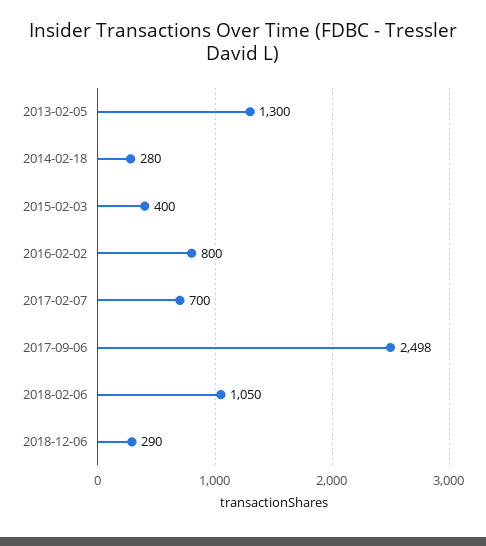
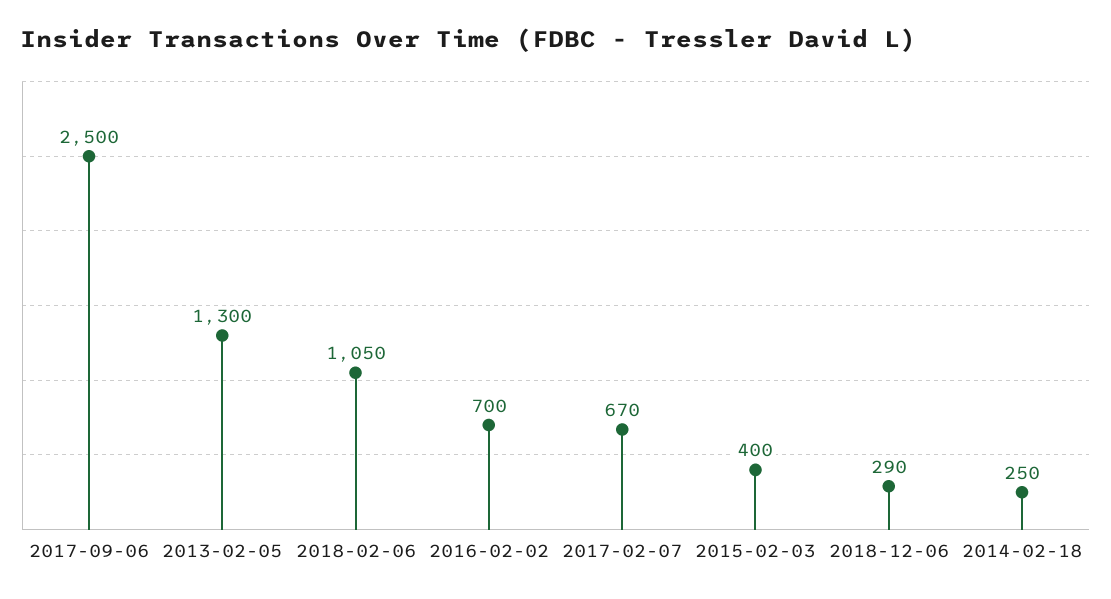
  {
    "2013-02-05": 1300,
-   "2014-02-18": 280,
+   "2014-02-18": 250,
    "2015-02-03": 400,
-   "2016-02-02": 800,
+   "2016-02-02": 700,
-   "2017-02-07": 700,
+   "2017-02-07": 670,
-   "2017-09-06": 2498,
+   "2017-09-06": 2500,
    "2018-02-06": 1050,
    "2018-12-06": 290
  }

